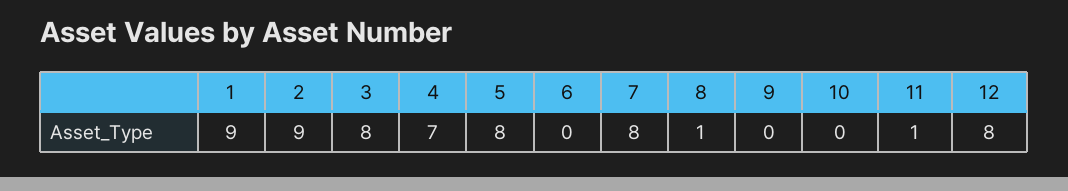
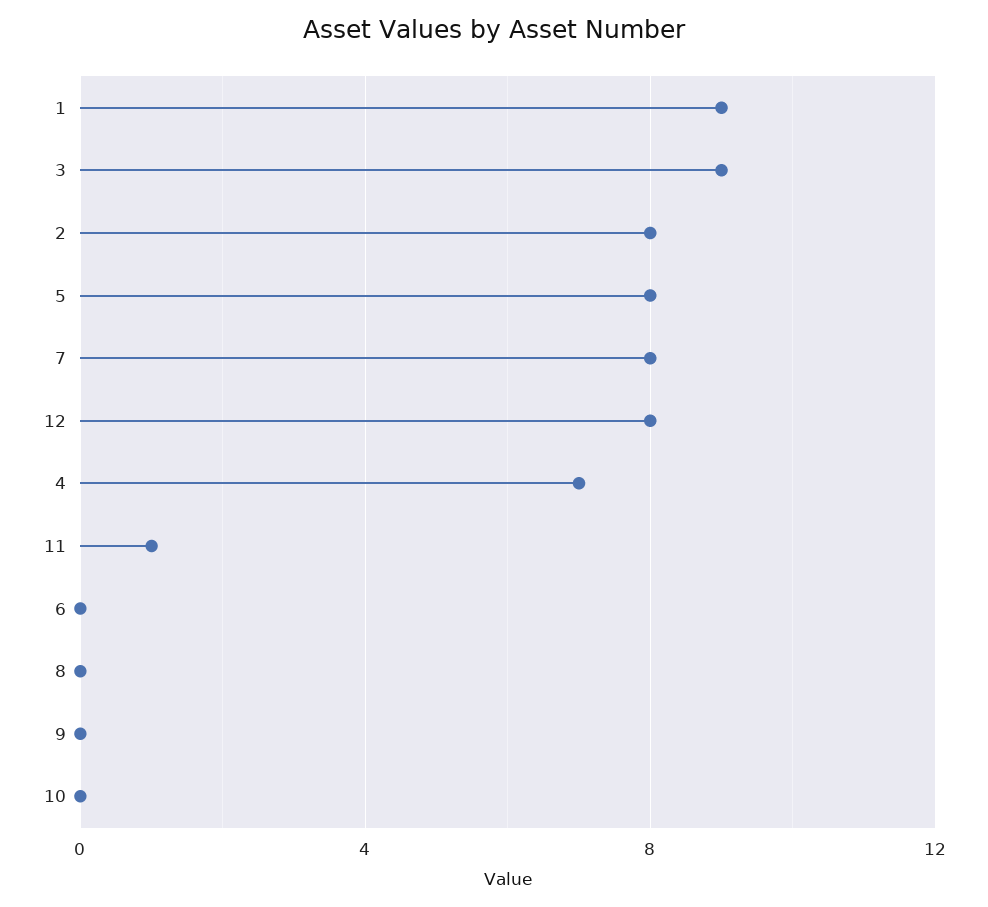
  {
    "1": 9,
-   "2": 9,
+   "2": 8,
-   "3": 8,
+   "3": 9,
    "4": 7,
    "5": 8,
    "6": 0,
    "7": 8,
-   "8": 1,
+   "8": 0,
    "9": 0,
    "10": 0,
    "11": 1,
    "12": 8
  }

